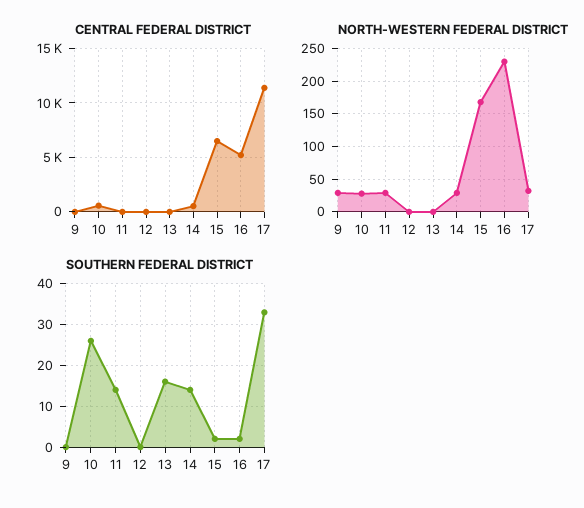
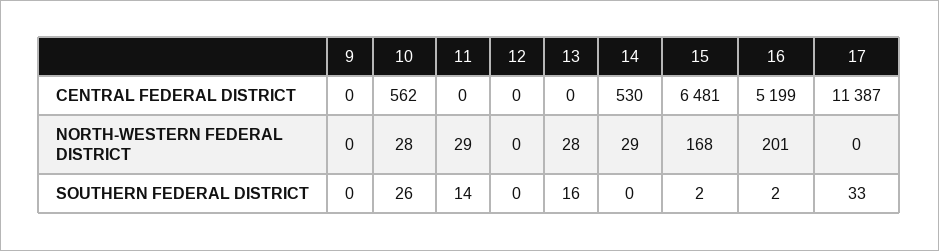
  {
    "CENTRAL FEDERAL DISTRICT": {
      "9": 0,
      "10": 562,
      "11": 0,
      "12": 0,
      "13": 0,
      "14": 530,
      "15": 6481,
      "16": 5199,
      "17": 11387
    },
    "NORTH-WESTERN FEDERAL DISTRICT": {
-     "9": 30,
+     "9": 0,
      "10": 28,
      "11": 29,
      "12": 0,
-     "13": 0,
+     "13": 28,
      "14": 29,
      "15": 168,
-     "16": 230,
+     "16": 201,
-     "17": 30
+     "17": 0
    },
    "SOUTHERN FEDERAL DISTRICT": {
      "9": 0,
      "10": 26,
      "11": 14,
      "12": 0,
      "13": 16,
-     "14": 15,
+     "14": 0,
      "15": 2,
      "16": 2,
      "17": 33
    }
  }

